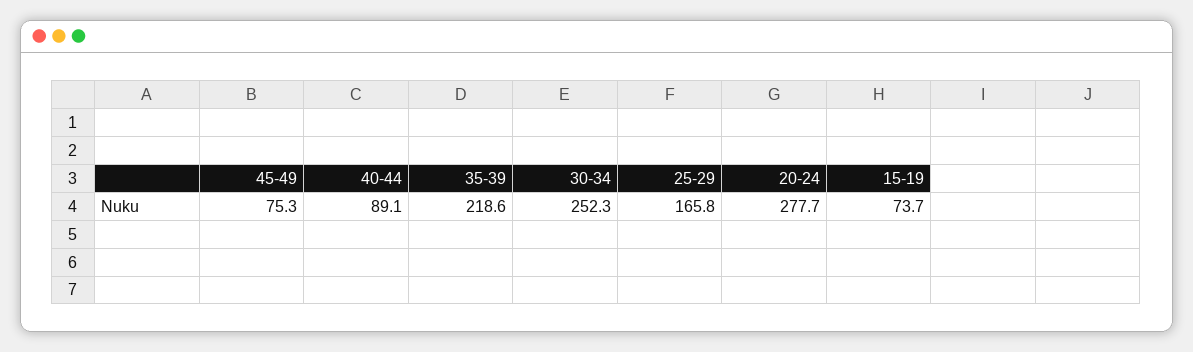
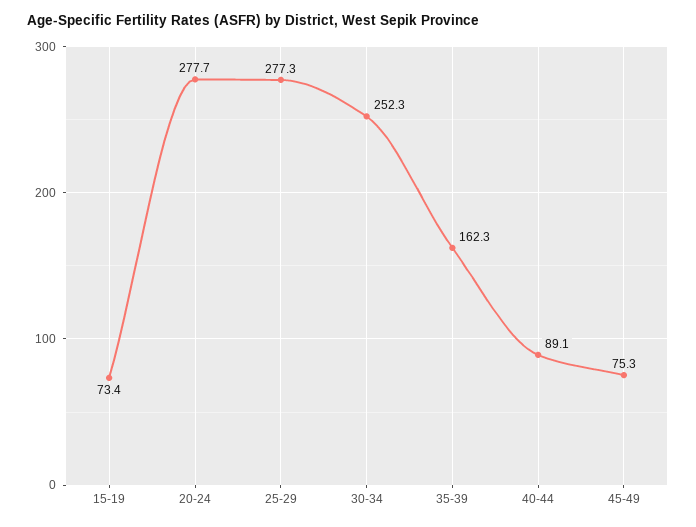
  {
    "45-49": 75.3,
    "40-44": 89.1,
-   "35-39": 218.6,
+   "35-39": 162.3,
    "30-34": 252.3,
-   "25-29": 165.8,
+   "25-29": 277.3,
    "20-24": 277.7,
-   "15-19": 73.7
+   "15-19": 73.4
  }

